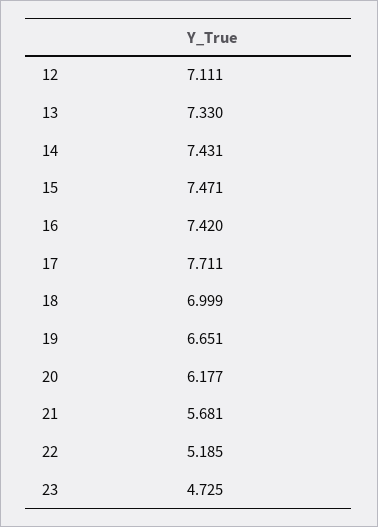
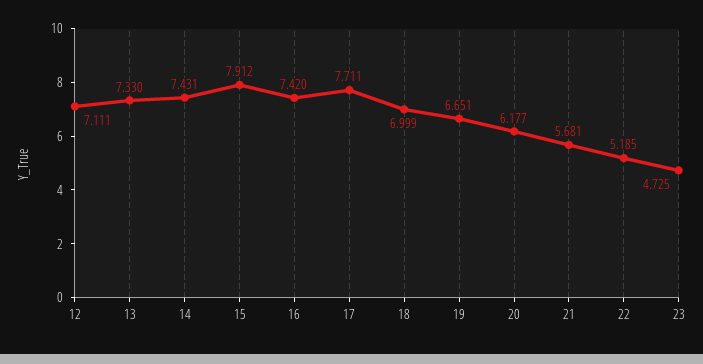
  {
    "12": 7.111,
    "13": 7.33,
    "14": 7.431,
-   "15": 7.471,
+   "15": 7.912,
    "16": 7.42,
    "17": 7.711,
    "18": 6.999,
    "19": 6.651,
    "20": 6.177,
    "21": 5.681,
    "22": 5.185,
    "23": 4.725
  }

